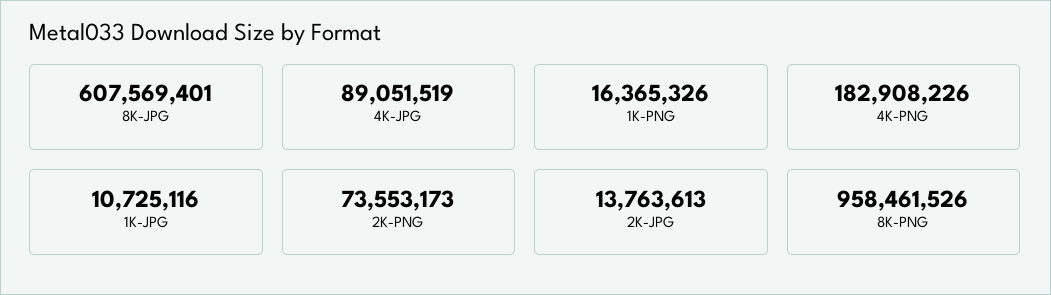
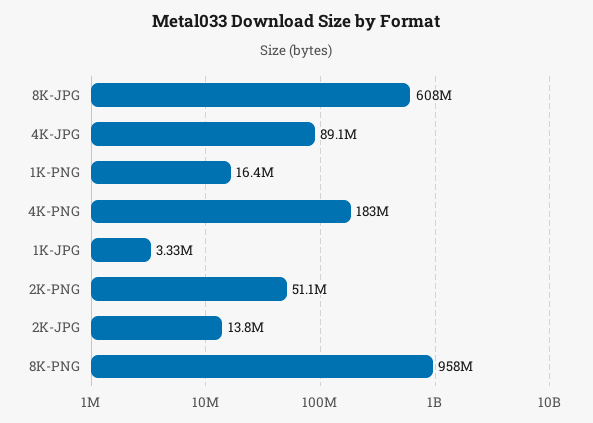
  {
    "8K-JPG": 607569401,
    "4K-JPG": 89051519,
    "1K-PNG": 16365326,
    "4K-PNG": 182908226,
-   "1K-JPG": 10725116,
+   "1K-JPG": 3330000,
-   "2K-PNG": 73553173,
+   "2K-PNG": 51100000,
    "2K-JPG": 13763613,
    "8K-PNG": 958461526
  }

